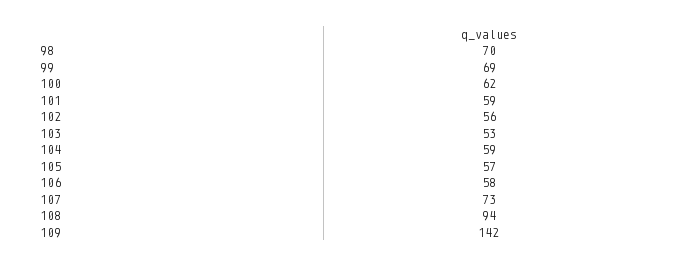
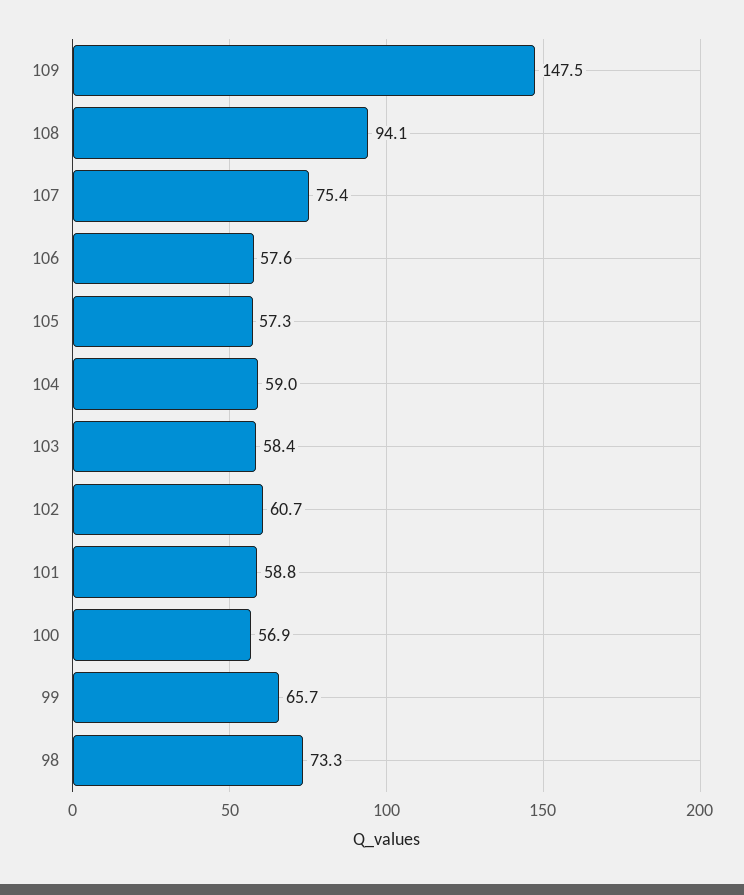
  {
-   "98": 70,
+   "98": 73.3,
-   "99": 69,
+   "99": 65.7,
-   "100": 62,
+   "100": 56.9,
    "101": 58.8,
-   "102": 56,
+   "102": 60.7,
-   "103": 53,
+   "103": 58.4,
    "104": 59,
    "105": 57.3,
    "106": 57.6,
-   "107": 73,
+   "107": 75.4,
    "108": 94.1,
-   "109": 142
+   "109": 147.5
  }

